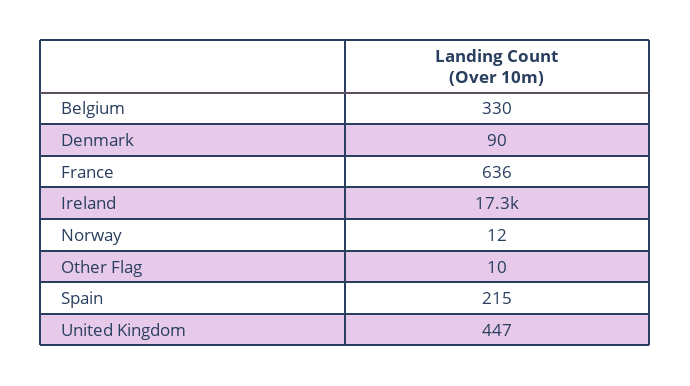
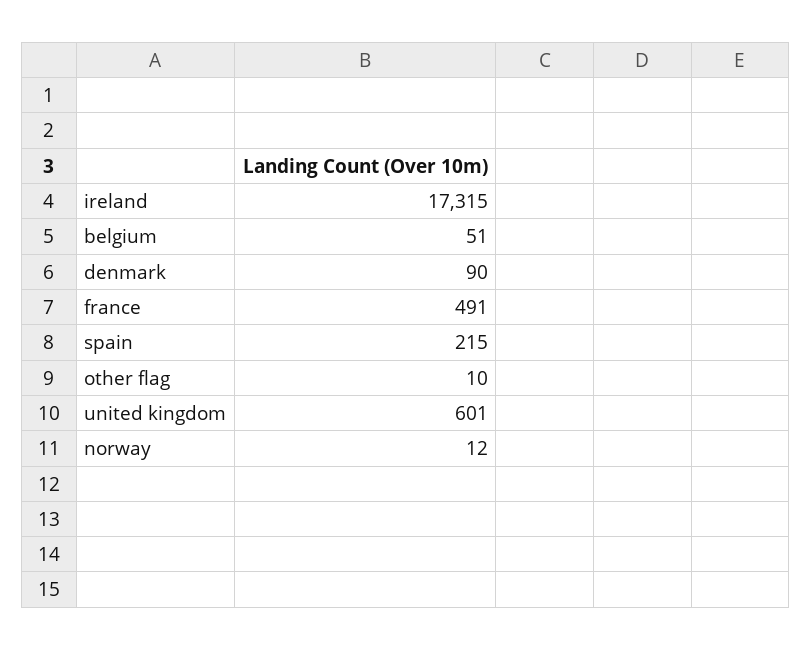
  {
-   "Belgium": 330,
+   "Belgium": 51,
    "Denmark": 90,
-   "France": 636,
+   "France": 491,
    "Ireland": 17315,
    "Norway": 12,
    "Other Flag": 10,
    "Spain": 215,
-   "United Kingdom": 447
+   "United Kingdom": 601
  }

